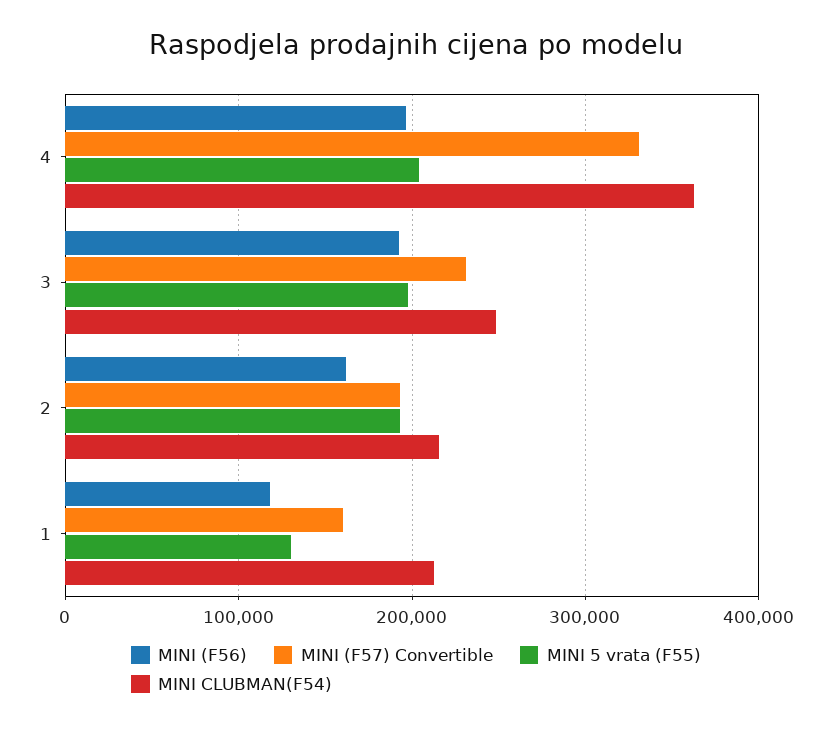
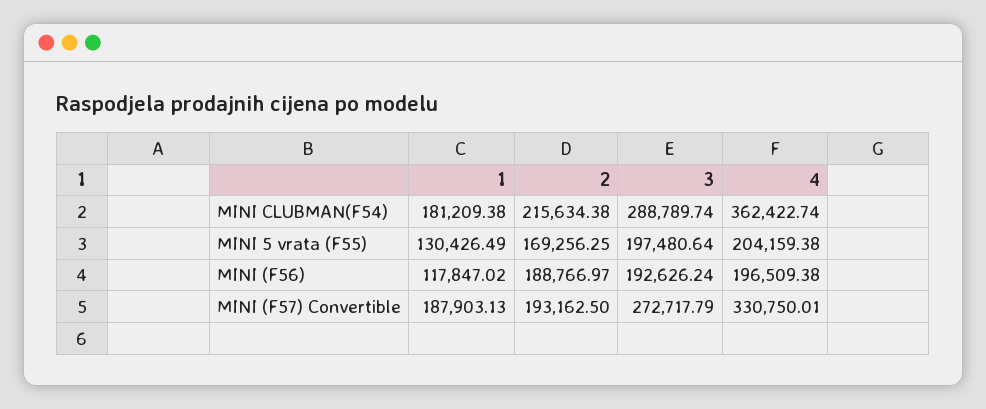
  {
    "MINI (F56)": {
      "4": 196509.38,
      "3": 192626.24,
-     "2": 160000,
+     "2": 188766.97,
      "1": 117847.02
    },
    "MINI (F57) Convertible": {
      "4": 330750.01,
-     "3": 230000,
+     "3": 272717.79,
      "2": 193162.5,
-     "1": 160000
+     "1": 187903.13
    },
    "MINI 5 vrata (F55)": {
      "4": 204159.38,
      "3": 197480.64,
-     "2": 190000,
+     "2": 169256.25,
      "1": 130426.49
    },
    "MINI CLUBMAN(F54)": {
      "4": 362422.74,
-     "3": 250000,
+     "3": 288789.74,
      "2": 215634.38,
-     "1": 210000
+     "1": 181209.38
    }
  }

